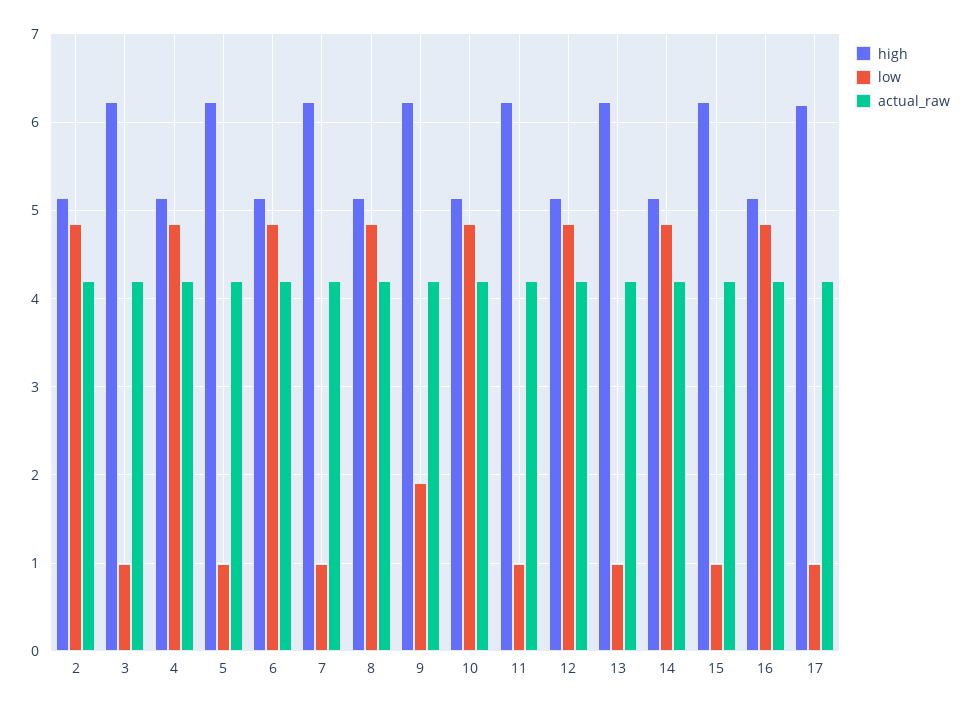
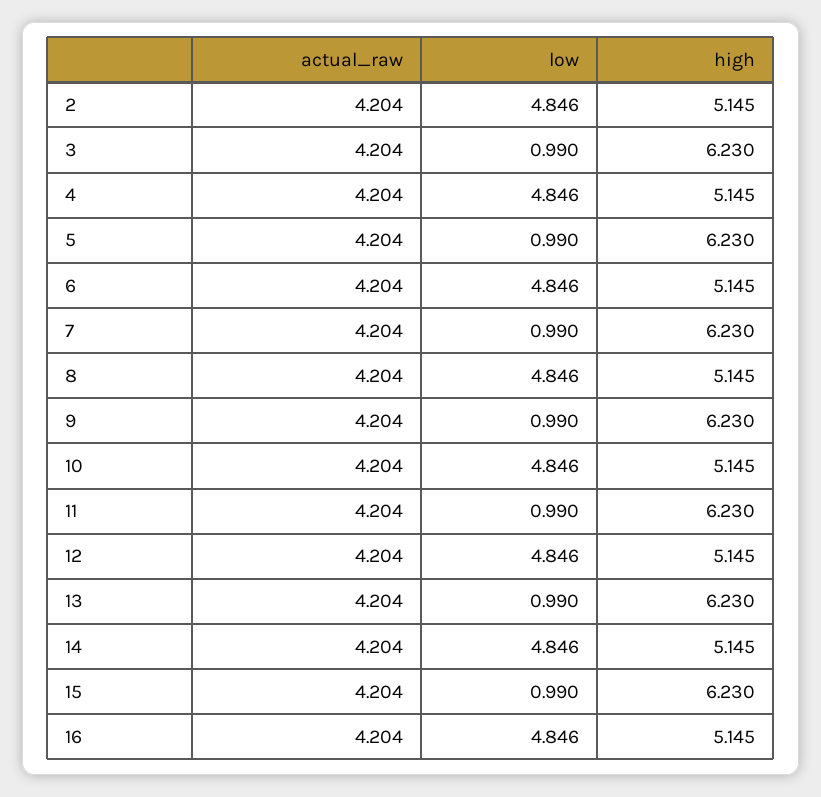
  {
    "high": {
      "2": 5.145,
      "3": 6.23,
      "4": 5.145,
      "5": 6.23,
      "6": 5.145,
      "7": 6.23,
      "8": 5.145,
      "9": 6.23,
      "10": 5.145,
      "11": 6.23,
      "12": 5.145,
      "13": 6.23,
      "14": 5.145,
      "15": 6.23,
-     "16": 5.145,
+     "16": 5.145
-     "17": 6.2
    },
    "low": {
      "2": 4.846,
      "3": 0.99,
      "4": 4.846,
      "5": 0.99,
      "6": 4.846,
      "7": 0.99,
      "8": 4.846,
-     "9": 1.9,
+     "9": 0.99,
      "10": 4.846,
      "11": 0.99,
      "12": 4.846,
      "13": 0.99,
      "14": 4.846,
      "15": 0.99,
-     "16": 4.846,
+     "16": 4.846
-     "17": 1
    },
    "actual_raw": {
      "2": 4.204,
      "3": 4.204,
      "4": 4.204,
      "5": 4.204,
      "6": 4.204,
      "7": 4.204,
      "8": 4.204,
      "9": 4.204,
      "10": 4.204,
      "11": 4.204,
      "12": 4.204,
      "13": 4.204,
      "14": 4.204,
      "15": 4.204,
-     "16": 4.204,
+     "16": 4.204
-     "17": 4.2
    }
  }

